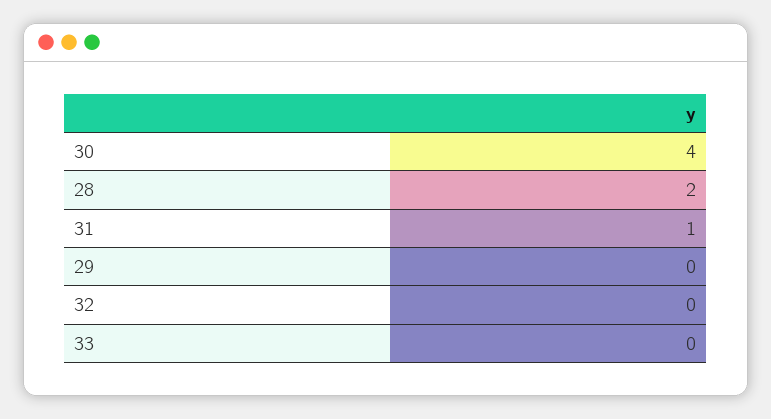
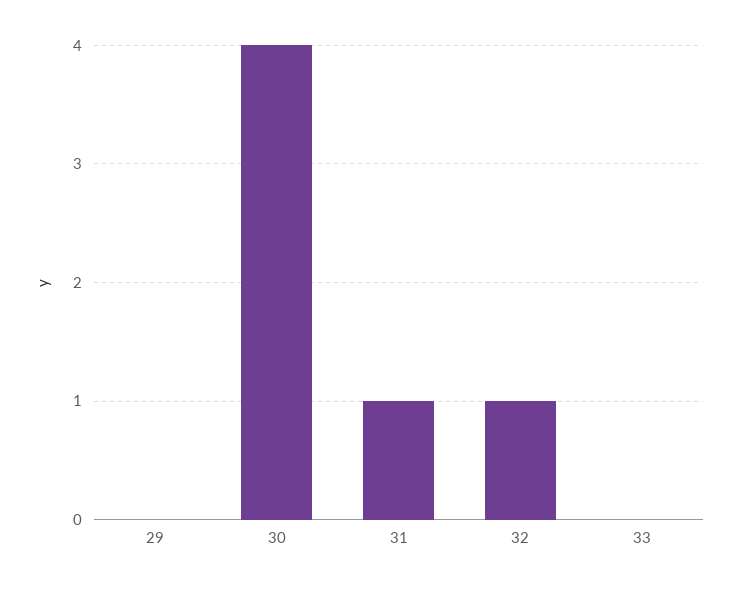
  {
    "30": 4,
-   "28": 2,
    "31": 1,
    "29": 0,
-   "32": 0,
+   "32": 1,
    "33": 0
  }

